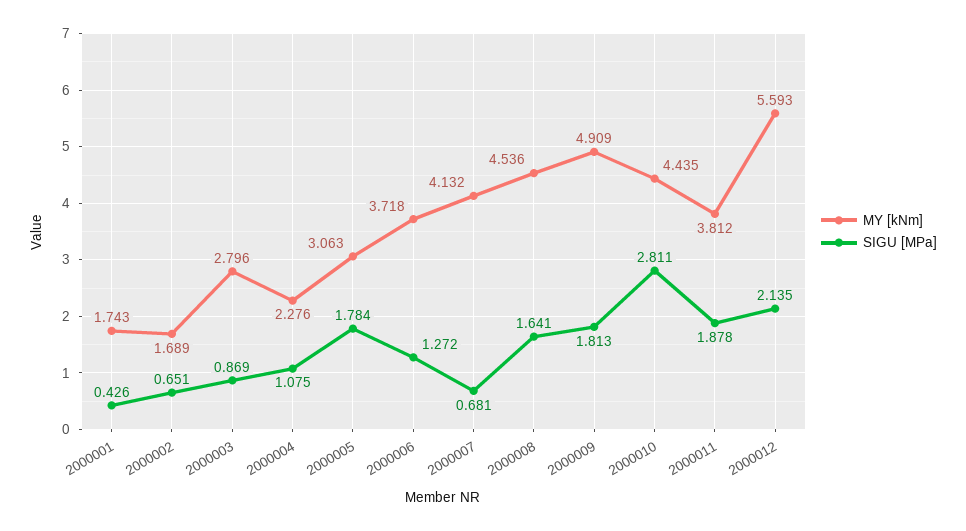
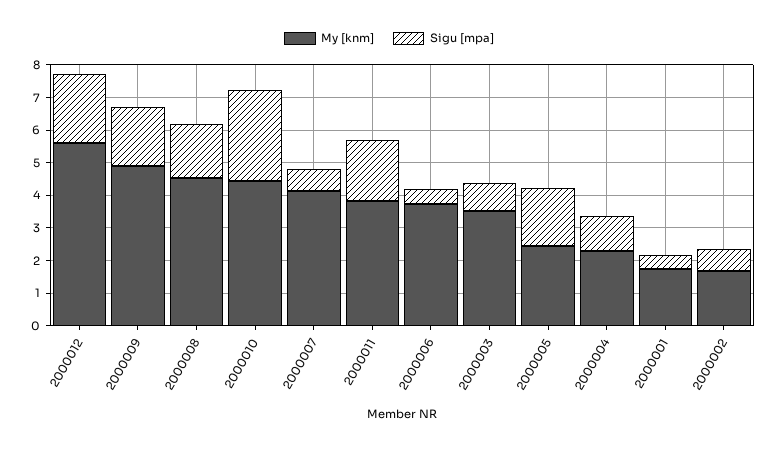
  {
    "MY [kNm]": {
      "2000001": 1.743,
      "2000002": 1.689,
-     "2000003": 2.796,
+     "2000003": 3.5,
      "2000004": 2.276,
-     "2000005": 3.063,
+     "2000005": 2.5,
      "2000006": 3.718,
      "2000007": 4.132,
      "2000008": 4.536,
      "2000009": 4.909,
      "2000010": 4.435,
      "2000011": 3.812,
      "2000012": 5.593
    },
    "SIGU [MPa]": {
      "2000001": 0.426,
      "2000002": 0.651,
      "2000003": 0.869,
      "2000004": 1.075,
      "2000005": 1.784,
-     "2000006": 1.272,
+     "2000006": 0.5,
      "2000007": 0.681,
      "2000008": 1.641,
      "2000009": 1.813,
      "2000010": 2.811,
      "2000011": 1.878,
      "2000012": 2.135
    }
  }

